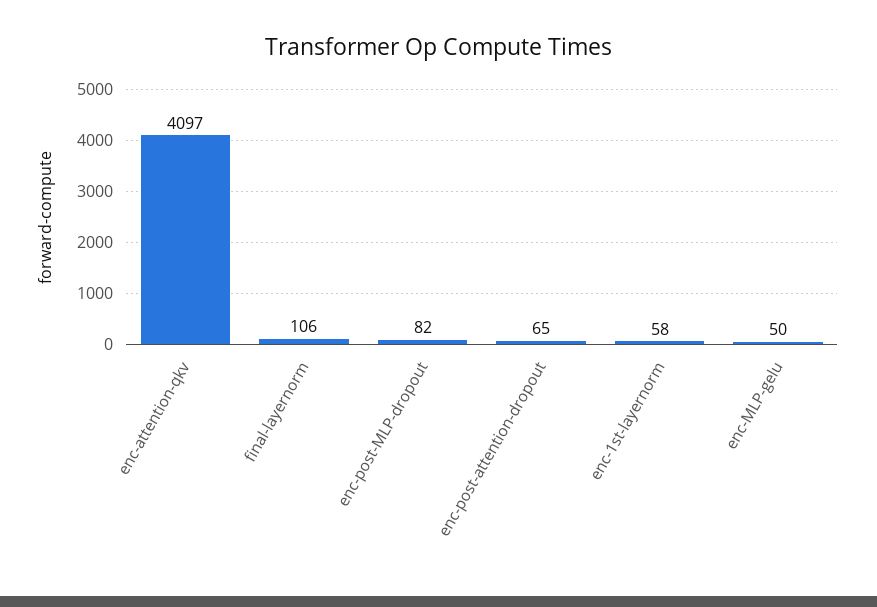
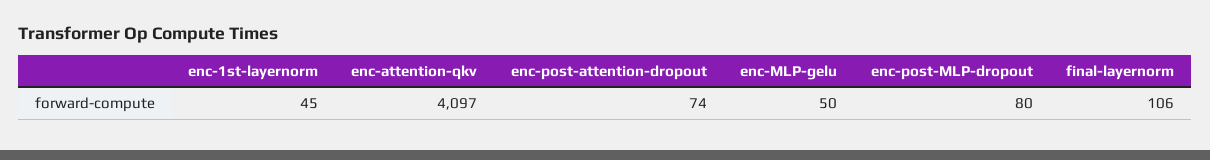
  {
    "enc-attention-qkv": 4097,
    "final-layernorm": 106,
-   "enc-post-MLP-dropout": 82,
+   "enc-post-MLP-dropout": 80,
-   "enc-post-attention-dropout": 65,
+   "enc-post-attention-dropout": 74,
-   "enc-1st-layernorm": 58,
+   "enc-1st-layernorm": 45,
    "enc-MLP-gelu": 50
  }

